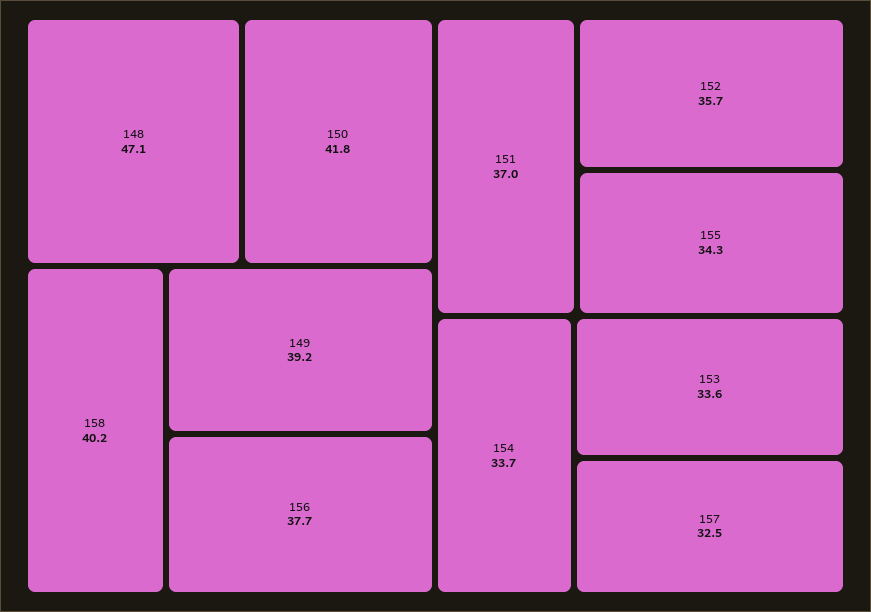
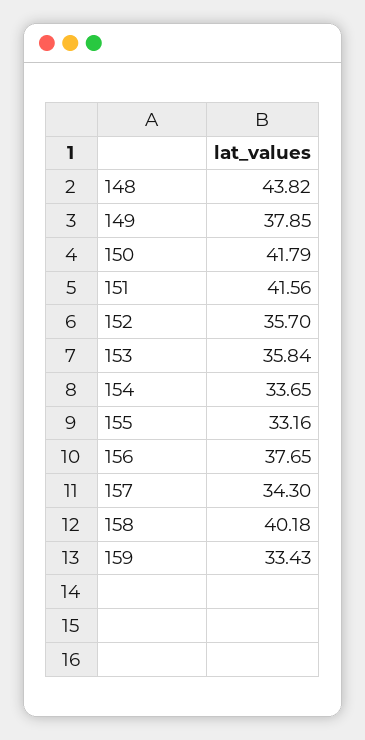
  {
-   "148": 47.1,
+   "148": 43.82,
    "150": 41.79,
    "158": 40.18,
-   "149": 39.2,
+   "149": 37.85,
    "156": 37.65,
-   "151": 37,
+   "151": 41.56,
    "152": 35.7,
-   "155": 34.3,
+   "155": 33.16,
    "154": 33.65,
-   "153": 33.6,
+   "153": 35.84,
-   "157": 32.5
+   "157": 34.3,
+   "159": 33.43
  }

